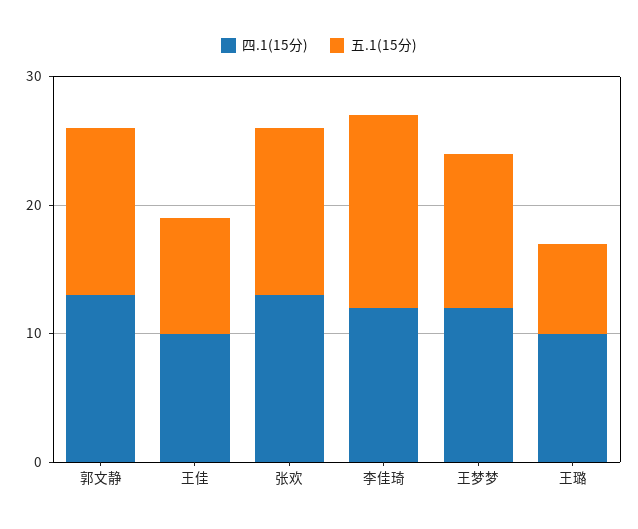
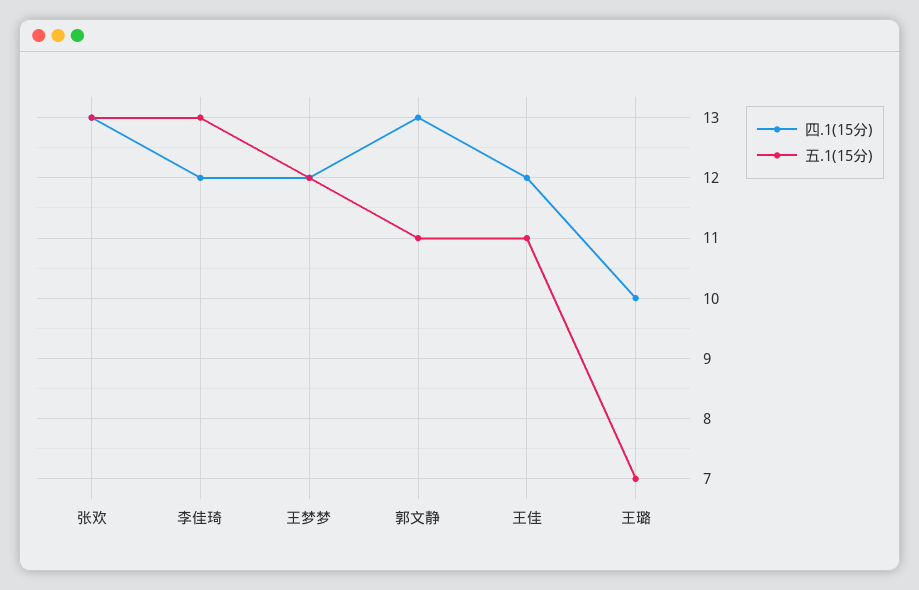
  {
    "四.1(15分)": {
      "郭文静": 13,
-     "王佳": 10,
+     "王佳": 12,
      "张欢": 13,
      "李佳琦": 12,
      "王梦梦": 12,
      "王璐": 10
    },
    "五.1(15分)": {
-     "郭文静": 13,
+     "郭文静": 11,
-     "王佳": 9,
+     "王佳": 11,
      "张欢": 13,
-     "李佳琦": 15,
+     "李佳琦": 13,
      "王梦梦": 12,
      "王璐": 7
    }
  }

